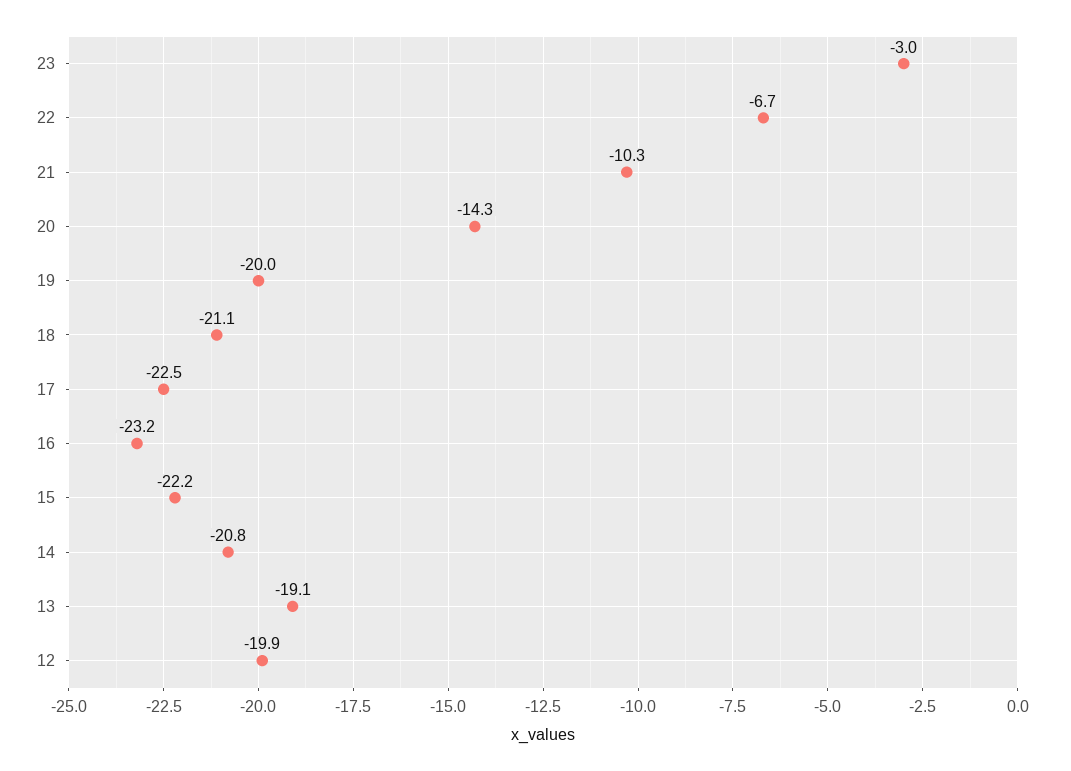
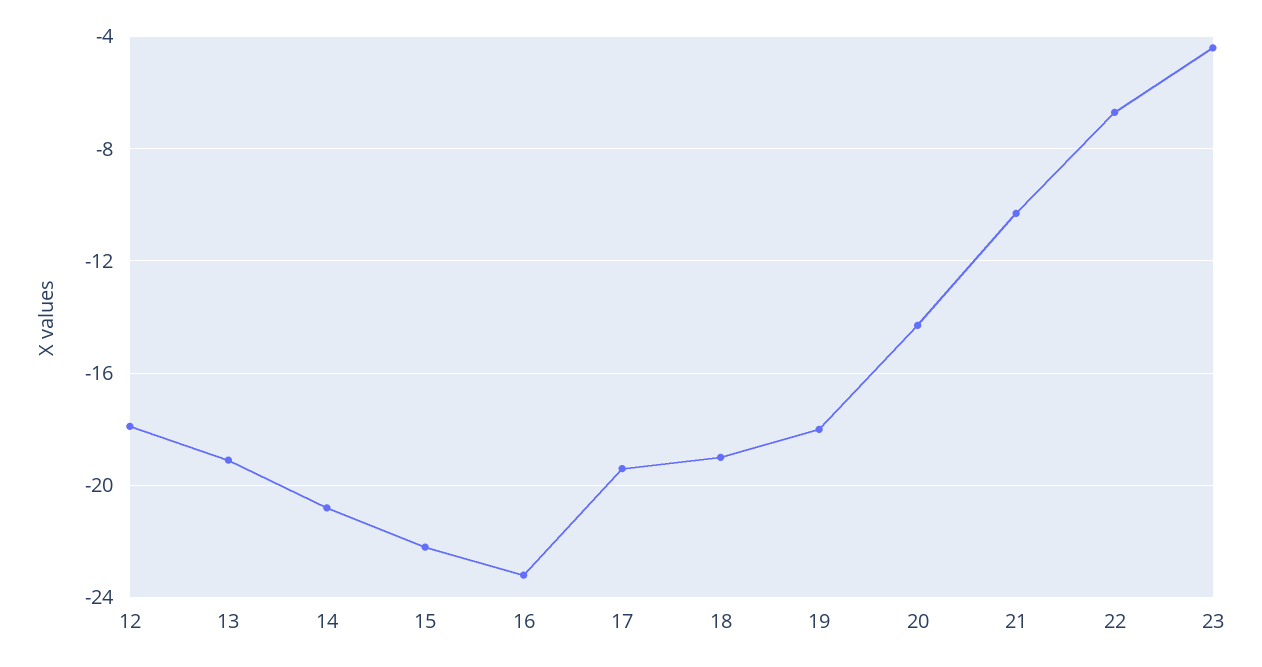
  {
-   "23": -3,
+   "23": -4.5,
    "22": -6.7,
    "21": -10.3,
    "20": -14.3,
-   "19": -20,
+   "19": -18,
-   "18": -21.1,
+   "18": -19,
-   "17": -22.5,
+   "17": -19.5,
    "16": -23.2,
    "15": -22.2,
    "14": -20.8,
    "13": -19.1,
-   "12": -19.9
+   "12": -18
  }

